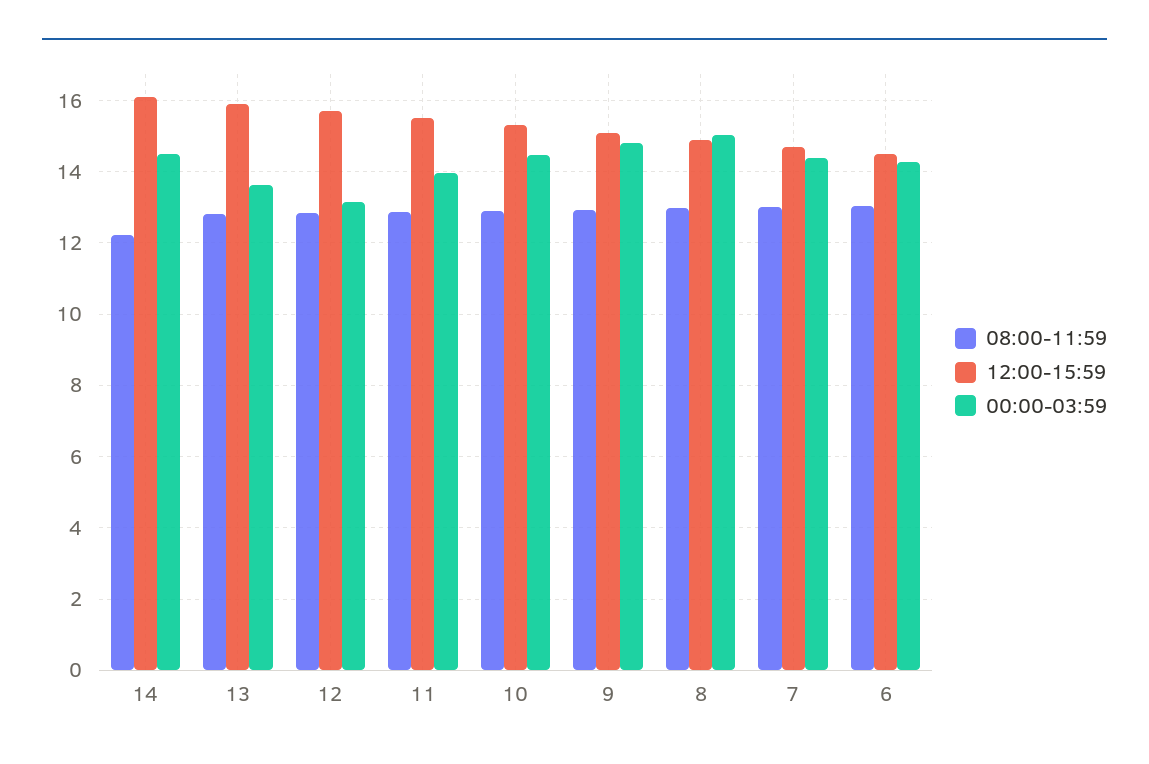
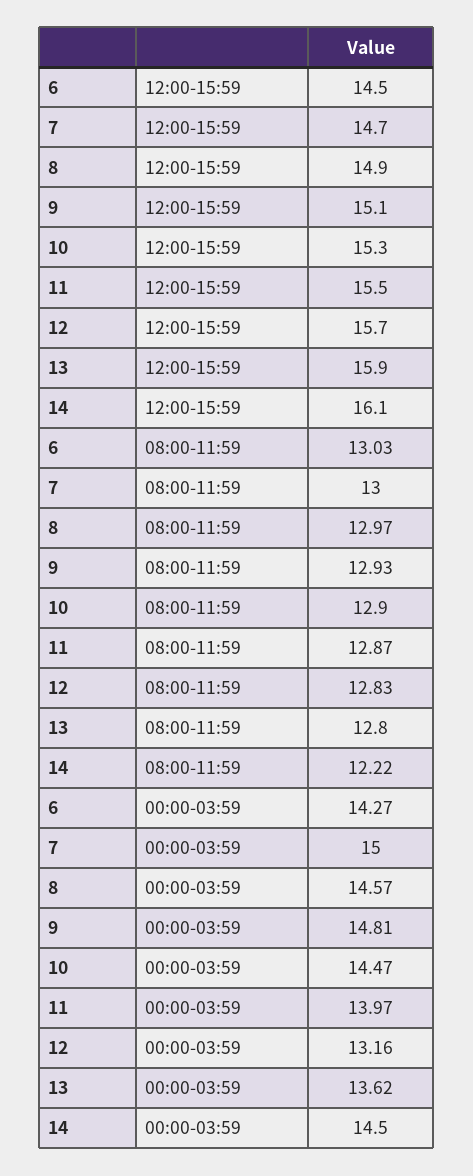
  {
    "08:00-11:59": {
      "14": 12.22,
      "13": 12.8,
      "12": 12.83,
      "11": 12.87,
      "10": 12.9,
      "9": 12.93,
      "8": 12.97,
      "7": 13,
      "6": 13.03
    },
    "12:00-15:59": {
      "14": 16.1,
      "13": 15.9,
      "12": 15.7,
      "11": 15.5,
      "10": 15.3,
      "9": 15.1,
      "8": 14.9,
      "7": 14.7,
      "6": 14.5
    },
    "00:00-03:59": {
      "14": 14.5,
      "13": 13.62,
      "12": 13.16,
      "11": 13.97,
      "10": 14.47,
      "9": 14.81,
-     "8": 15,
+     "8": 14.57,
-     "7": 14.4,
+     "7": 15,
      "6": 14.27
    }
  }

